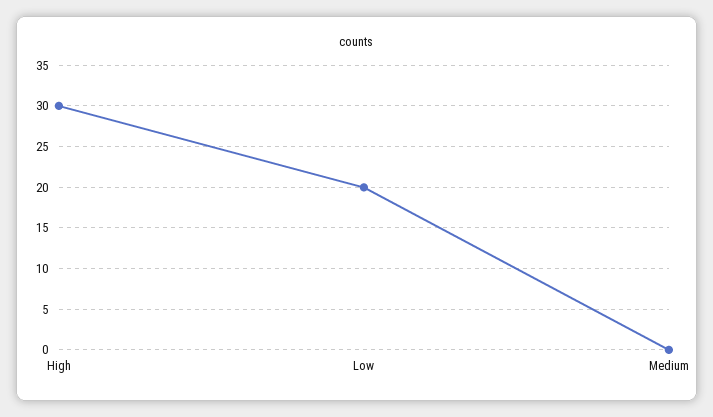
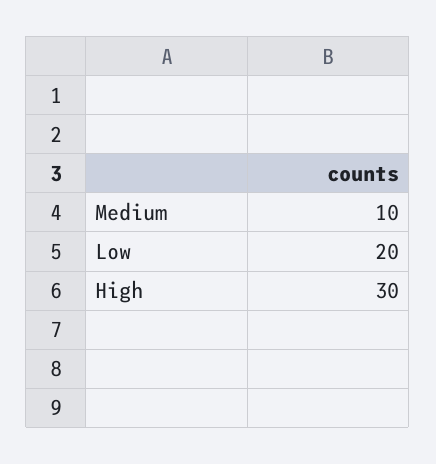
  {
    "High": 30,
    "Low": 20,
-   "Medium": 0
+   "Medium": 10
  }

